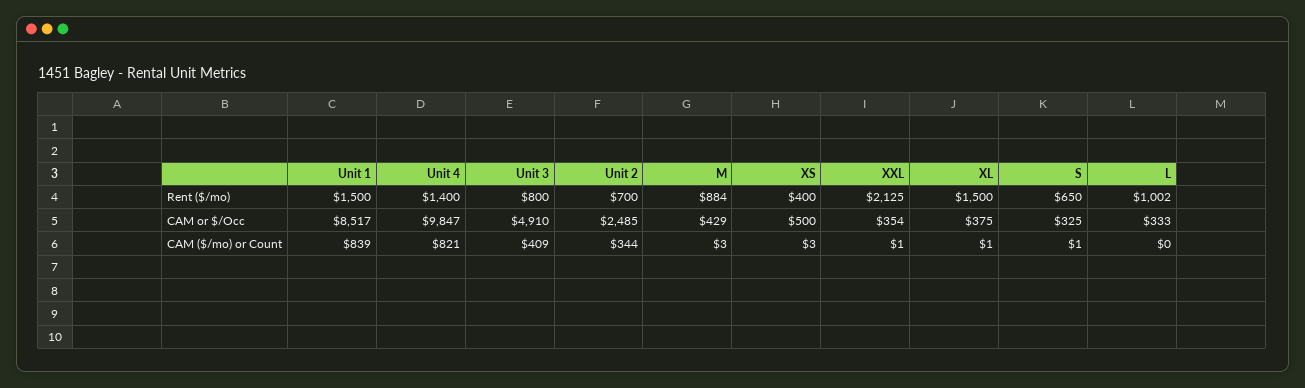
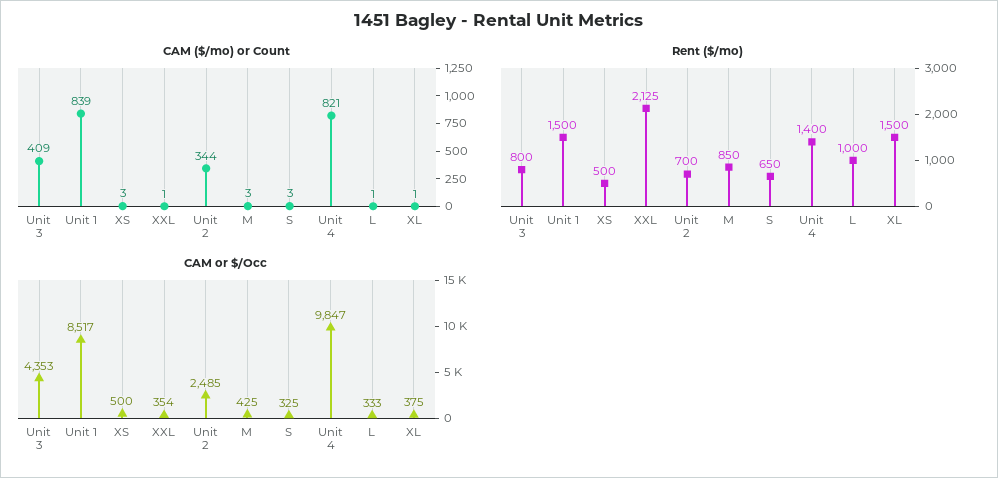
  {
    "Rent ($/mo)": {
      "Unit 1": 1500,
      "Unit 4": 1400,
      "Unit 3": 800,
      "Unit 2": 700,
-     "M": 884,
+     "M": 850,
-     "XS": 400,
+     "XS": 500,
      "XXL": 2125,
      "XL": 1500,
      "S": 650,
-     "L": 1002
+     "L": 1000
    },
    "CAM or $/Occ": {
      "Unit 1": 8517,
      "Unit 4": 9847,
-     "Unit 3": 4910,
+     "Unit 3": 4353,
      "Unit 2": 2485,
-     "M": 429,
+     "M": 425,
      "XS": 500,
      "XXL": 354,
      "XL": 375,
      "S": 325,
      "L": 333
    },
    "CAM ($/mo) or Count": {
      "Unit 1": 839,
      "Unit 4": 821,
      "Unit 3": 409,
      "Unit 2": 344,
      "M": 3,
      "XS": 3,
      "XXL": 1,
      "XL": 1,
-     "S": 1,
+     "S": 3,
-     "L": 0
+     "L": 1
    }
  }

